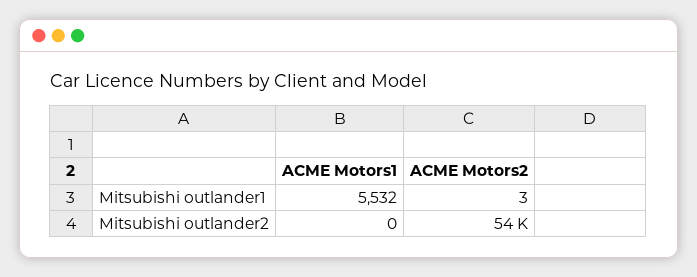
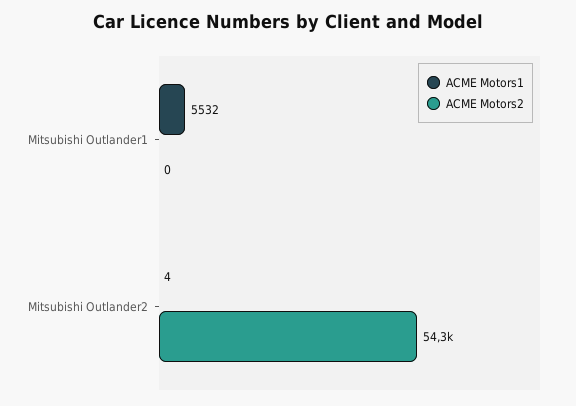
  {
    "ACME Motors1": {
      "Mitsubishi outlander1": 5532,
-     "Mitsubishi outlander2": 0
+     "Mitsubishi outlander2": 4
    },
    "ACME Motors2": {
-     "Mitsubishi outlander1": 3,
+     "Mitsubishi outlander1": 0,
      "Mitsubishi outlander2": 54300
    }
  }

